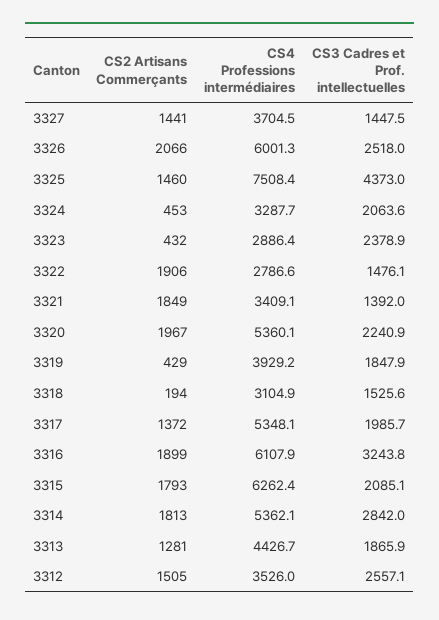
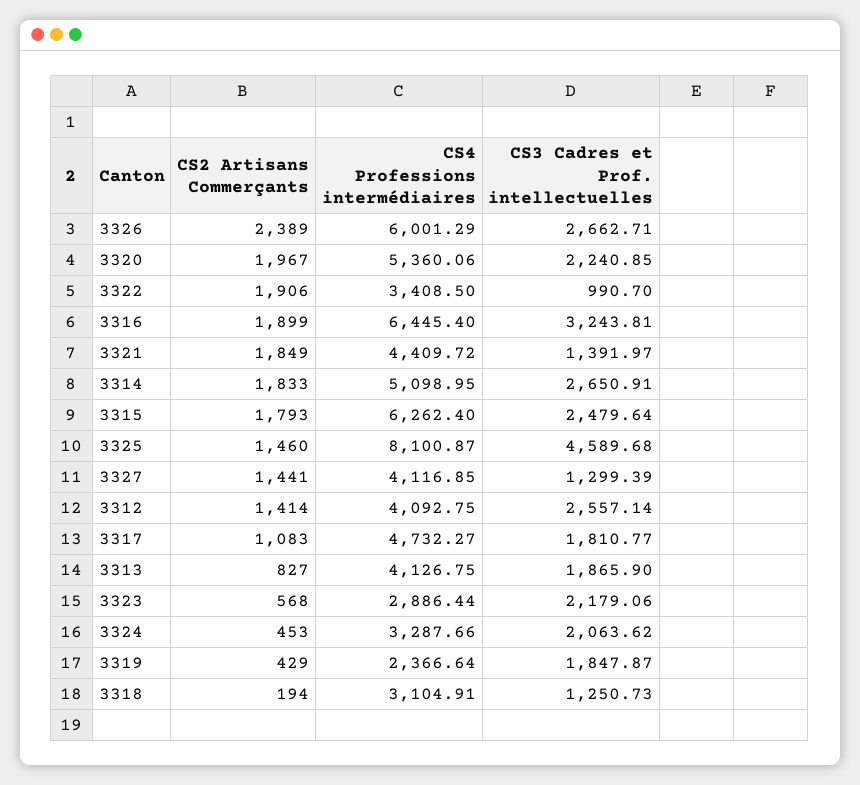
  {
    "CS2 Artisans Commerçants": {
      "3327": 1441,
-     "3326": 2066,
+     "3326": 2389,
      "3325": 1460,
      "3324": 453,
-     "3323": 432,
+     "3323": 568,
      "3322": 1906,
      "3321": 1849,
      "3320": 1967,
      "3319": 429,
      "3318": 194,
-     "3317": 1372,
+     "3317": 1083,
      "3316": 1899,
      "3315": 1793,
-     "3314": 1813,
+     "3314": 1833,
-     "3313": 1281,
+     "3313": 827,
-     "3312": 1505
+     "3312": 1414
    },
    "CS4 Professions intermédiaires": {
-     "3327": 3704.5,
+     "3327": 4116.85,
      "3326": 6001.29,
-     "3325": 7508.4,
+     "3325": 8100.87,
      "3324": 3287.66,
      "3323": 2886.44,
-     "3322": 2786.6,
+     "3322": 3408.5,
-     "3321": 3409.1,
+     "3321": 4409.72,
      "3320": 5360.06,
-     "3319": 3929.2,
+     "3319": 2366.64,
      "3318": 3104.91,
-     "3317": 5348.1,
+     "3317": 4732.27,
-     "3316": 6107.9,
+     "3316": 6445.4,
      "3315": 6262.4,
-     "3314": 5362.1,
+     "3314": 5098.95,
-     "3313": 4426.7,
+     "3313": 4126.75,
-     "3312": 3526
+     "3312": 4092.75
    },
    "CS3 Cadres et Prof. intellectuelles": {
-     "3327": 1447.5,
+     "3327": 1299.39,
-     "3326": 2518,
+     "3326": 2662.71,
-     "3325": 4373,
+     "3325": 4589.68,
      "3324": 2063.62,
-     "3323": 2378.9,
+     "3323": 2179.06,
-     "3322": 1476.1,
+     "3322": 990.7,
      "3321": 1391.97,
      "3320": 2240.85,
      "3319": 1847.87,
-     "3318": 1525.6,
+     "3318": 1250.73,
-     "3317": 1985.7,
+     "3317": 1810.77,
      "3316": 3243.81,
-     "3315": 2085.1,
+     "3315": 2479.64,
-     "3314": 2842,
+     "3314": 2650.91,
      "3313": 1865.9,
      "3312": 2557.14
    }
  }

